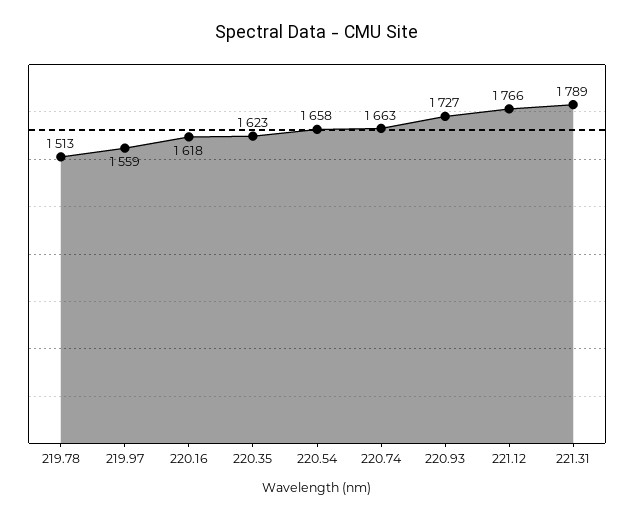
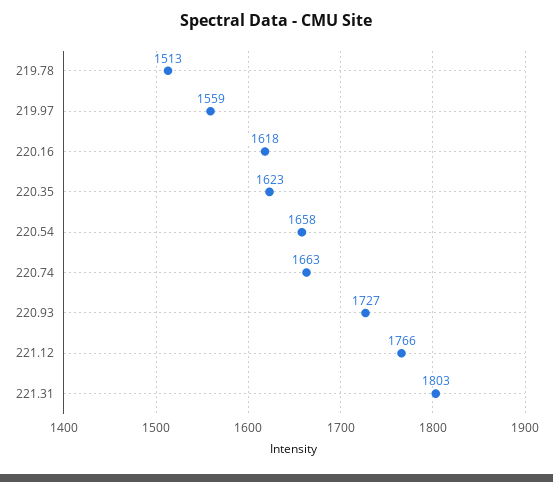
  {
    "219.78": 1513,
    "219.97": 1559,
    "220.16": 1618,
    "220.35": 1623,
    "220.54": 1658,
    "220.74": 1663,
    "220.93": 1727,
    "221.12": 1766,
-   "221.31": 1789
+   "221.31": 1803
  }

